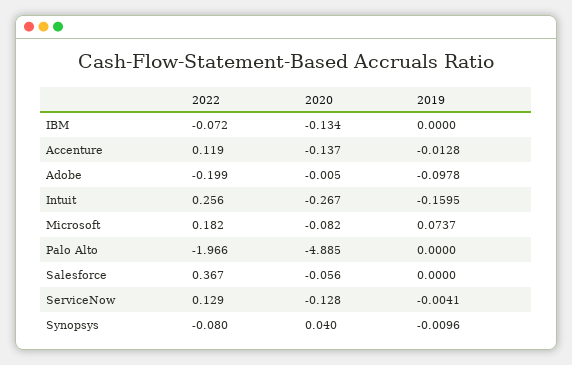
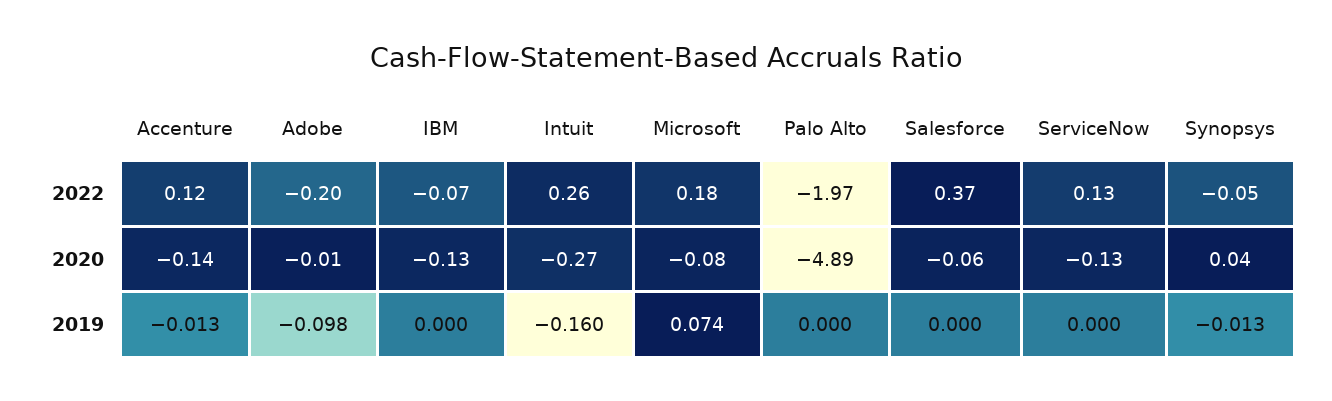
  {
    "2022": {
      "IBM": -0.072,
      "Accenture": 0.119,
      "Adobe": -0.199,
      "Intuit": 0.256,
      "Microsoft": 0.182,
      "Palo Alto": -1.966,
      "Salesforce": 0.367,
      "ServiceNow": 0.129,
-     "Synopsys": -0.08
+     "Synopsys": -0.05
    },
    "2020": {
      "IBM": -0.134,
      "Accenture": -0.137,
      "Adobe": -0.005,
      "Intuit": -0.267,
      "Microsoft": -0.082,
      "Palo Alto": -4.885,
      "Salesforce": -0.056,
      "ServiceNow": -0.128,
      "Synopsys": 0.04
    },
    "2019": {
      "IBM": 0,
      "Accenture": -0.0128,
      "Adobe": -0.0978,
      "Intuit": -0.1595,
      "Microsoft": 0.0737,
      "Palo Alto": 0,
      "Salesforce": 0,
-     "ServiceNow": -0.0041,
+     "ServiceNow": 0,
-     "Synopsys": -0.0096
+     "Synopsys": -0.013
    }
  }

